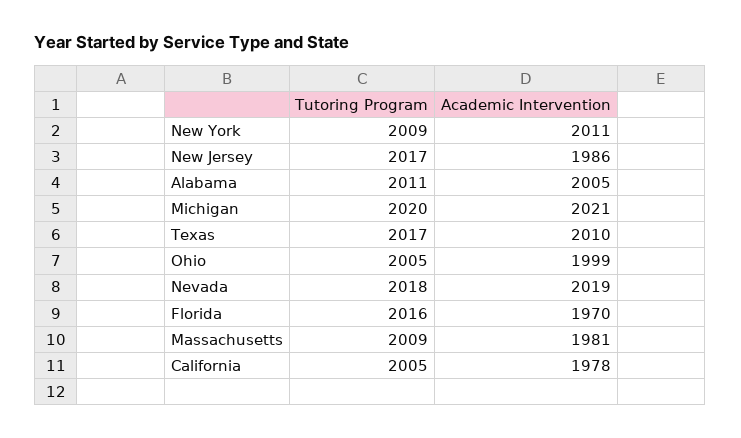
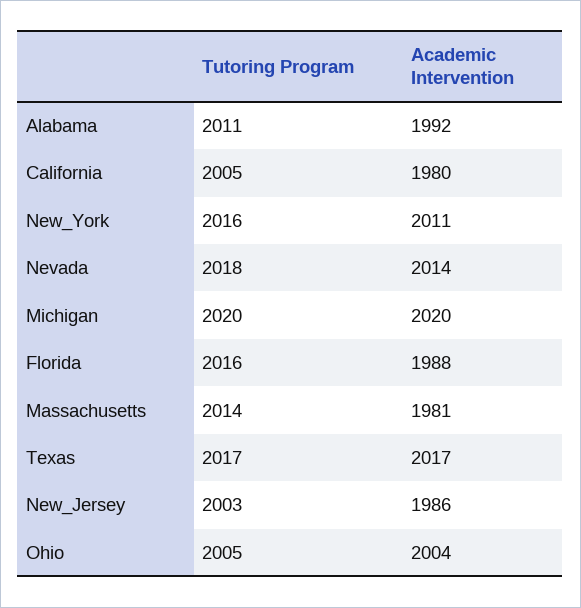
  {
    "Tutoring Program": {
-     "New York": 2009,
+     "New York": 2016,
-     "New Jersey": 2017,
+     "New Jersey": 2003,
      "Alabama": 2011,
      "Michigan": 2020,
      "Texas": 2017,
      "Ohio": 2005,
      "Nevada": 2018,
      "Florida": 2016,
-     "Massachusetts": 2009,
+     "Massachusetts": 2014,
      "California": 2005
    },
    "Academic Intervention": {
      "New York": 2011,
      "New Jersey": 1986,
-     "Alabama": 2005,
+     "Alabama": 1992,
-     "Michigan": 2021,
+     "Michigan": 2020,
-     "Texas": 2010,
+     "Texas": 2017,
-     "Ohio": 1999,
+     "Ohio": 2004,
-     "Nevada": 2019,
+     "Nevada": 2014,
-     "Florida": 1970,
+     "Florida": 1988,
      "Massachusetts": 1981,
-     "California": 1978
+     "California": 1980
    }
  }

